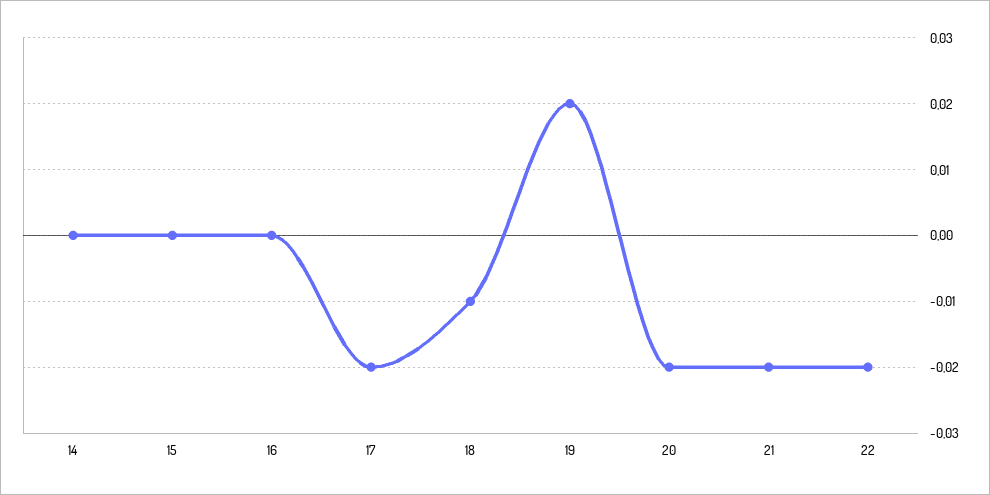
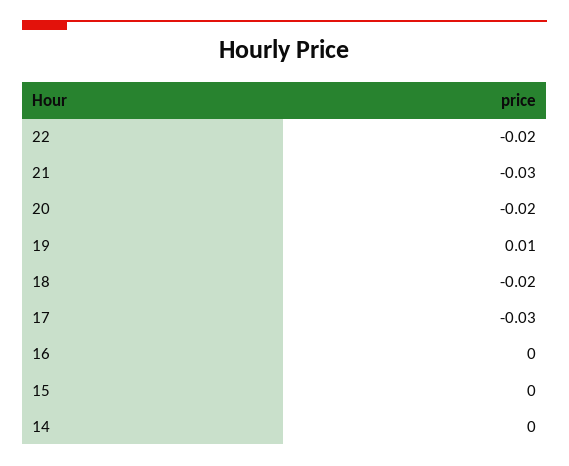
  {
    "14": 0,
    "15": 0,
    "16": 0,
-   "17": -0.02,
+   "17": -0.03,
-   "18": -0.01,
+   "18": -0.02,
-   "19": 0.02,
+   "19": 0.01,
    "20": -0.02,
-   "21": -0.02,
+   "21": -0.03,
    "22": -0.02
  }

